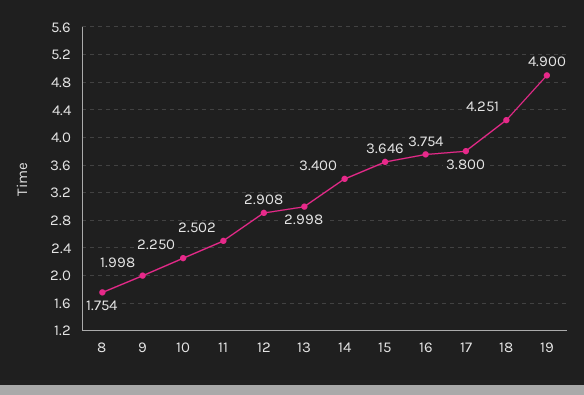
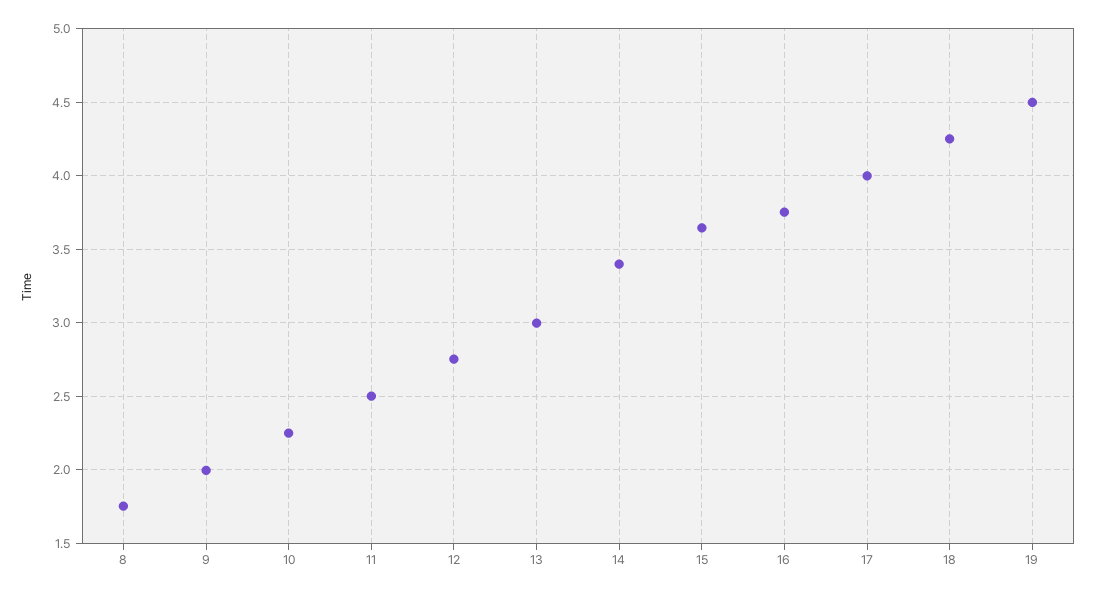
  {
    "8": 1.754,
    "9": 1.998,
    "10": 2.25,
    "11": 2.502,
-   "12": 2.908,
+   "12": 2.75,
    "13": 2.998,
    "14": 3.4,
    "15": 3.646,
    "16": 3.754,
-   "17": 3.8,
+   "17": 4,
    "18": 4.251,
-   "19": 4.9
+   "19": 4.5
  }

